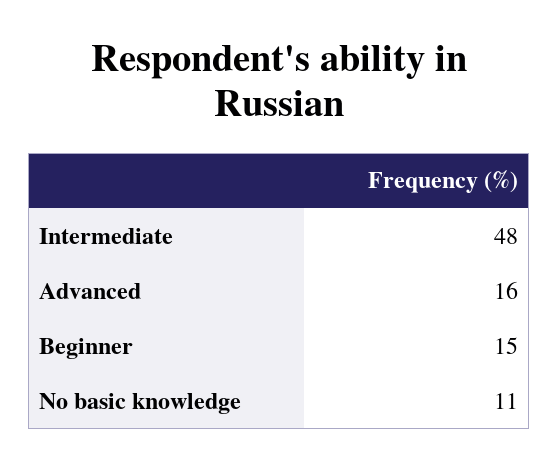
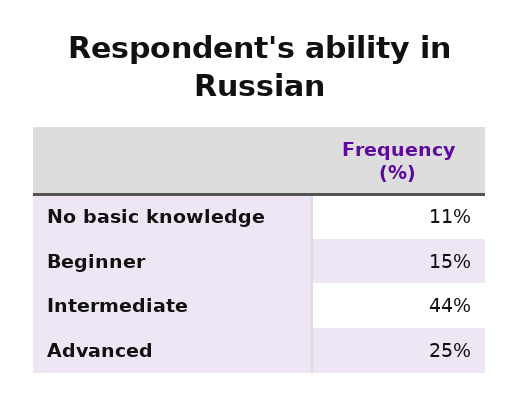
  {
-   "Intermediate": 48,
+   "Intermediate": 44,
-   "Advanced": 16,
+   "Advanced": 25,
    "Beginner": 15,
    "No basic knowledge": 11
  }

